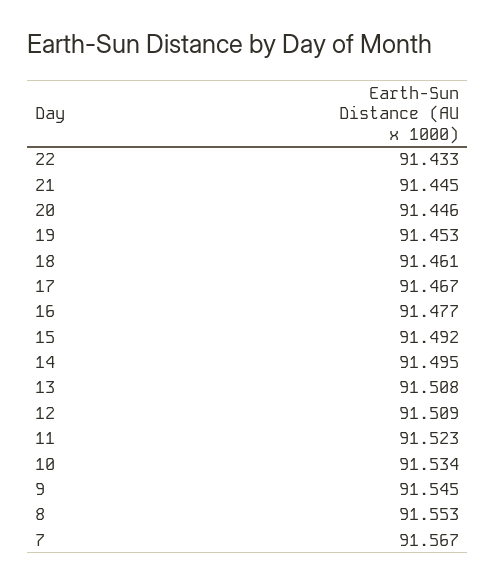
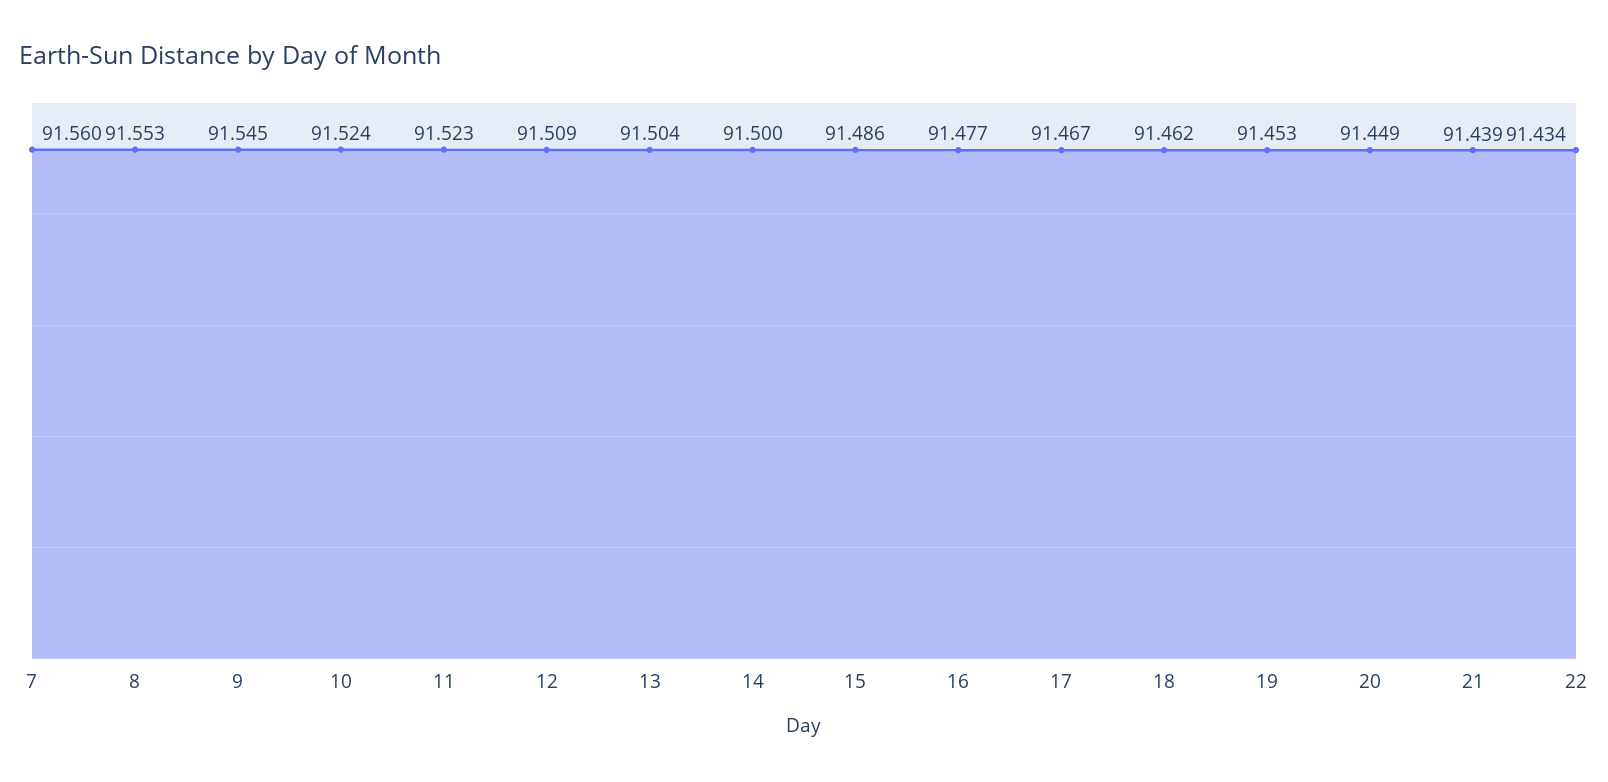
  {
-   "22": 91.433,
+   "22": 91.434,
-   "21": 91.445,
+   "21": 91.439,
-   "20": 91.446,
+   "20": 91.449,
    "19": 91.453,
-   "18": 91.461,
+   "18": 91.462,
    "17": 91.467,
    "16": 91.477,
-   "15": 91.492,
+   "15": 91.486,
-   "14": 91.495,
+   "14": 91.5,
-   "13": 91.508,
+   "13": 91.504,
    "12": 91.509,
    "11": 91.523,
-   "10": 91.534,
+   "10": 91.524,
    "9": 91.545,
    "8": 91.553,
-   "7": 91.567
+   "7": 91.56
  }

